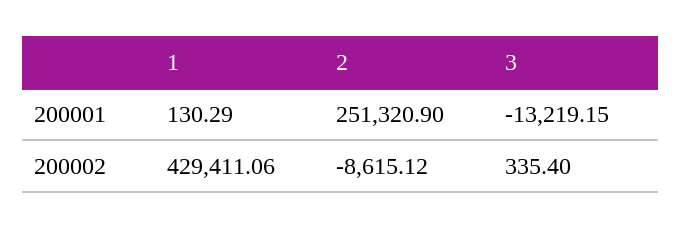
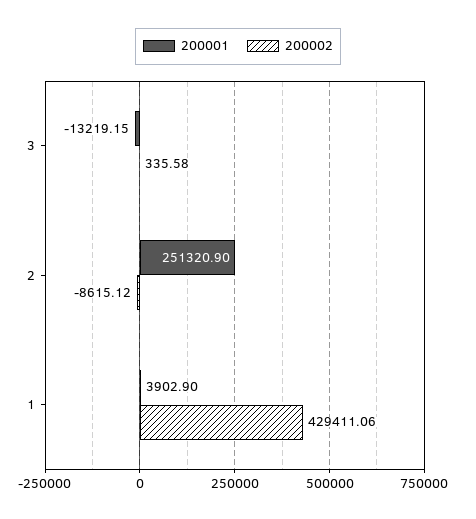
  {
    "200001": {
-     "1": 130.29,
+     "1": 3902.9,
      "2": 251320.9,
      "3": -13219.15
    },
    "200002": {
      "1": 429411.06,
      "2": -8615.12,
-     "3": 335.4
+     "3": 335.58
    }
  }

